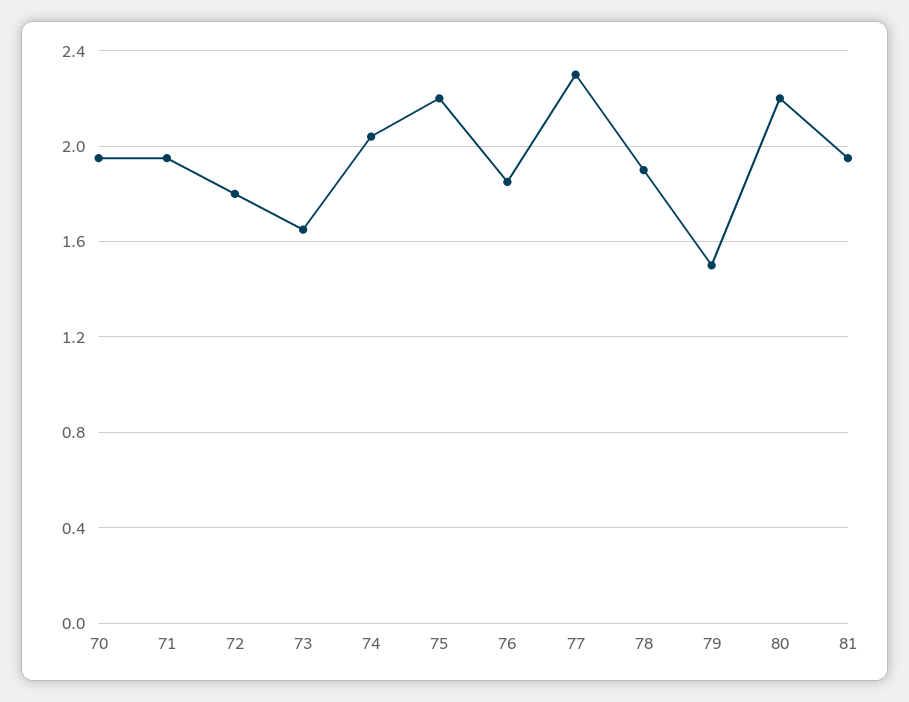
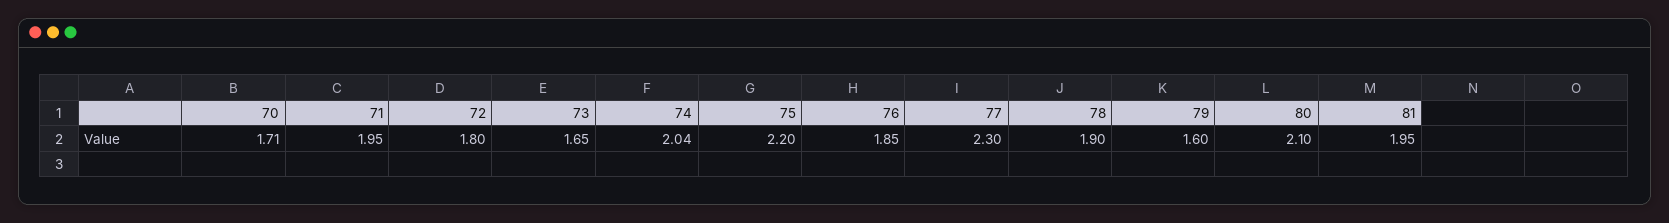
  {
-   "70": 1.95,
+   "70": 1.71,
    "71": 1.95,
    "72": 1.8,
    "73": 1.65,
    "74": 2.04,
    "75": 2.2,
    "76": 1.85,
    "77": 2.3,
    "78": 1.9,
-   "79": 1.5,
+   "79": 1.6,
-   "80": 2.2,
+   "80": 2.1,
    "81": 1.95
  }

